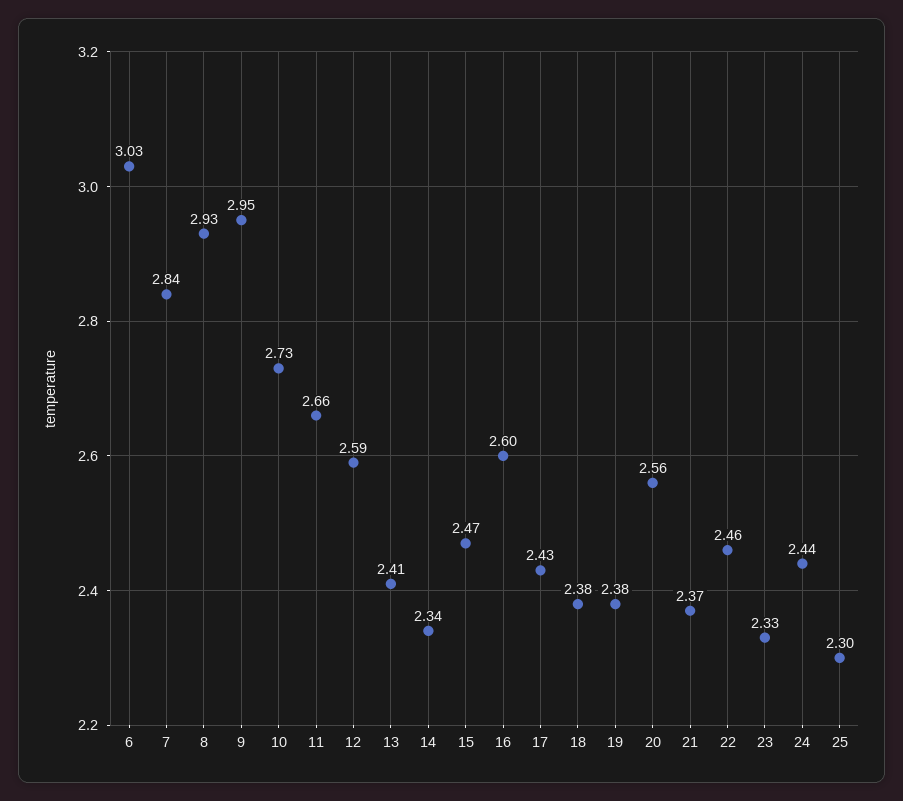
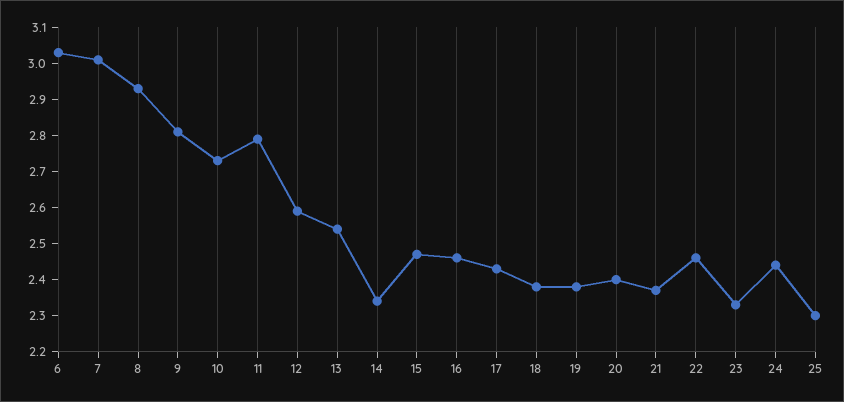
  {
    "6": 3.03,
-   "7": 2.84,
+   "7": 3,
    "8": 2.93,
-   "9": 2.95,
+   "9": 2.8,
    "10": 2.73,
-   "11": 2.66,
+   "11": 2.8,
    "12": 2.59,
-   "13": 2.41,
+   "13": 2.55,
    "14": 2.34,
    "15": 2.47,
-   "16": 2.6,
+   "16": 2.45,
    "17": 2.43,
    "18": 2.38,
    "19": 2.38,
-   "20": 2.56,
+   "20": 2.4,
    "21": 2.37,
    "22": 2.46,
    "23": 2.33,
    "24": 2.44,
    "25": 2.3
  }

